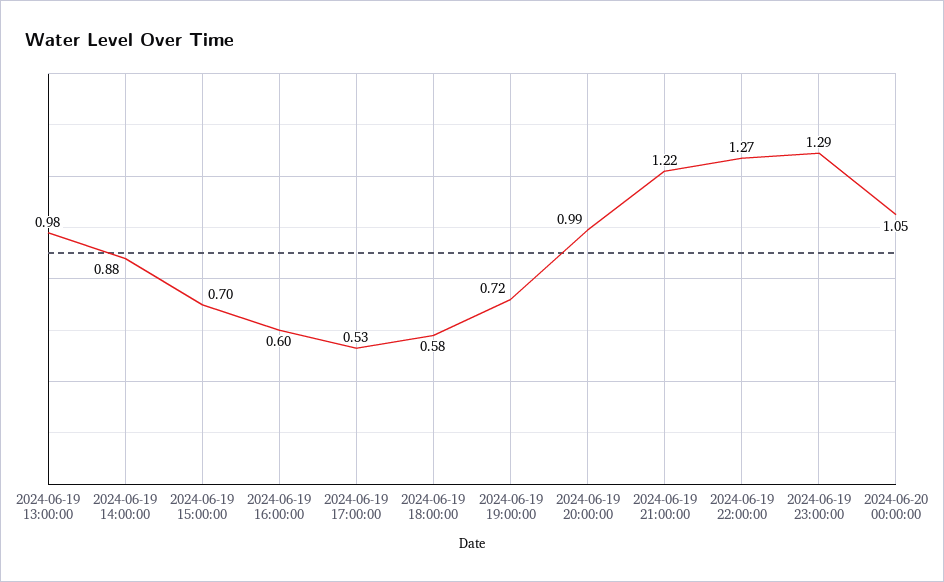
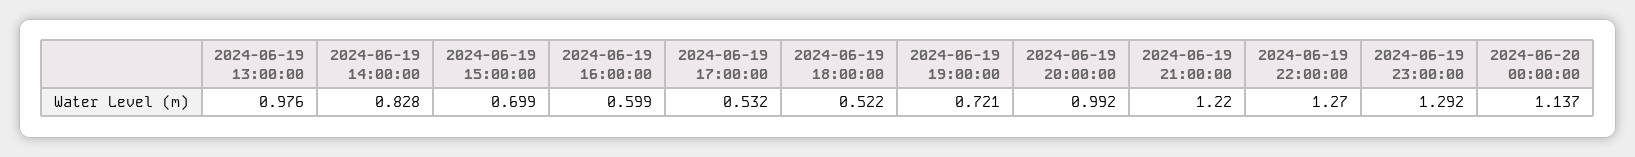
  {
    "2024-06-19 13:00:00": 0.976,
-   "2024-06-19 14:00:00": 0.88,
+   "2024-06-19 14:00:00": 0.828,
    "2024-06-19 15:00:00": 0.699,
    "2024-06-19 16:00:00": 0.599,
    "2024-06-19 17:00:00": 0.532,
-   "2024-06-19 18:00:00": 0.58,
+   "2024-06-19 18:00:00": 0.522,
    "2024-06-19 19:00:00": 0.721,
    "2024-06-19 20:00:00": 0.992,
    "2024-06-19 21:00:00": 1.22,
    "2024-06-19 22:00:00": 1.27,
    "2024-06-19 23:00:00": 1.292,
-   "2024-06-20 00:00:00": 1.05
+   "2024-06-20 00:00:00": 1.137
  }

